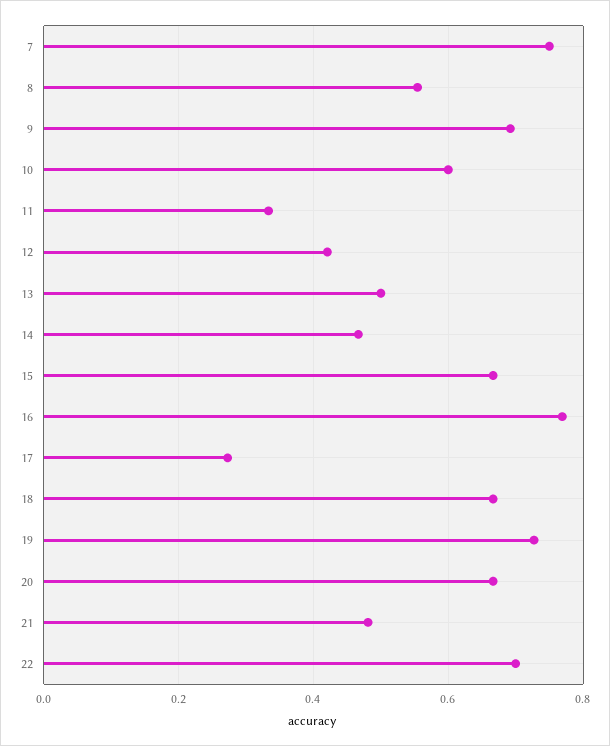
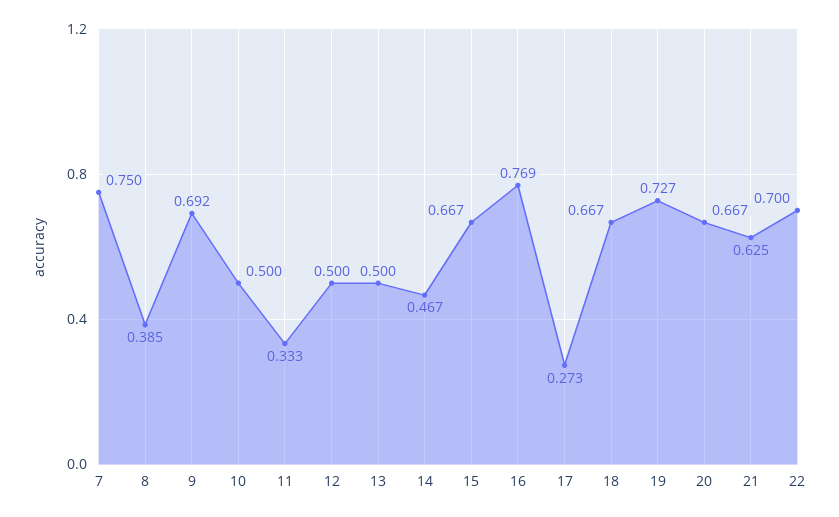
  {
    "7": 0.75,
-   "8": 0.56,
+   "8": 0.385,
    "9": 0.692,
-   "10": 0.6,
+   "10": 0.5,
    "11": 0.333,
-   "12": 0.42,
+   "12": 0.5,
    "13": 0.5,
    "14": 0.467,
    "15": 0.667,
    "16": 0.769,
    "17": 0.273,
    "18": 0.667,
    "19": 0.727,
    "20": 0.667,
-   "21": 0.48,
+   "21": 0.625,
    "22": 0.7
  }

